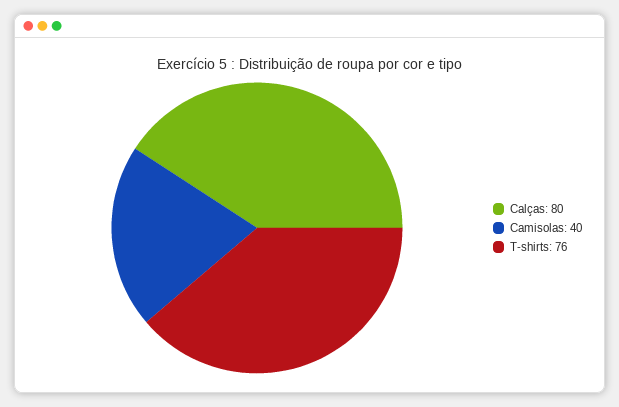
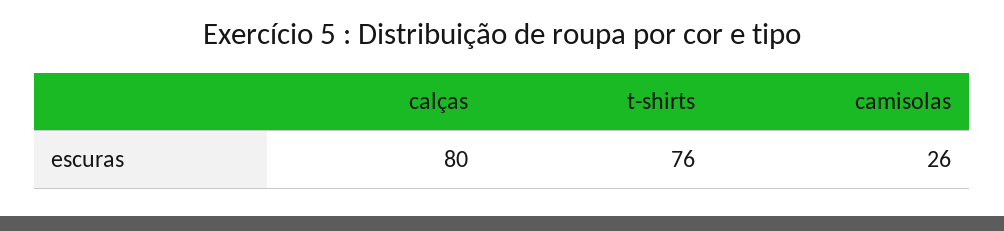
  {
    "Calças": 80,
-   "Camisolas": 40,
+   "Camisolas": 26,
    "T-shirts": 76
  }

